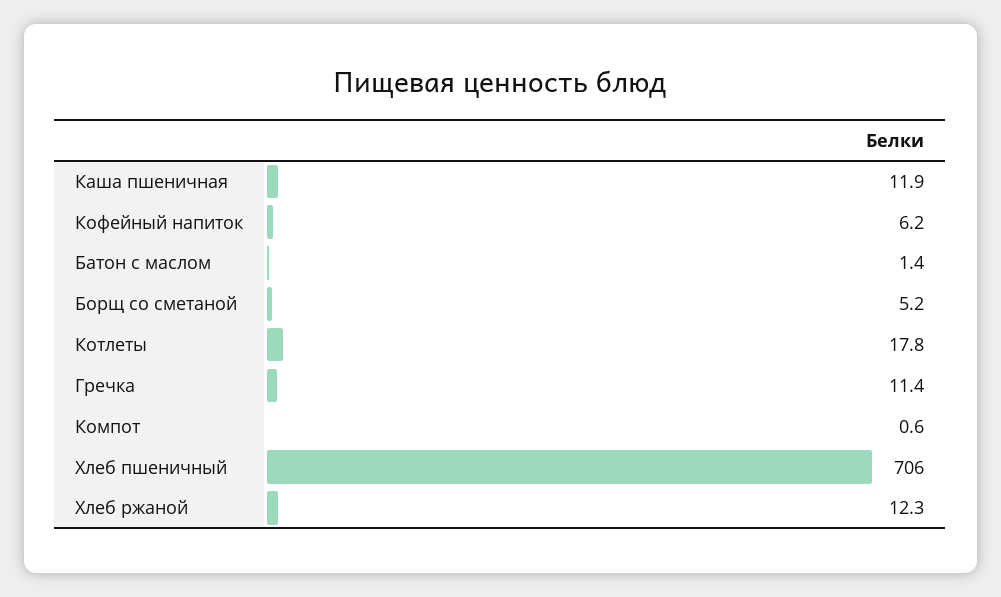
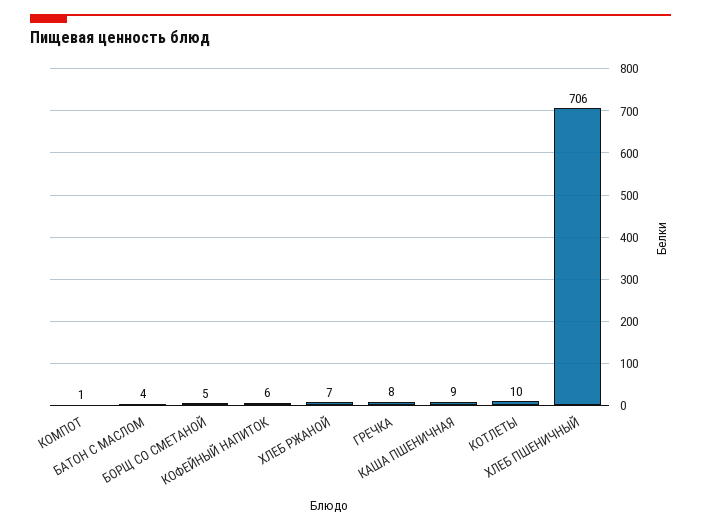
  {
-   "Каша пшеничная": 11.9,
+   "Каша пшеничная": 9,
    "Кофейный напиток": 6.2,
-   "Батон с маслом": 1.4,
+   "Батон с маслом": 4,
    "Борщ со сметаной": 5.2,
-   "Котлеты": 17.8,
+   "Котлеты": 10,
-   "Гречка": 11.4,
+   "Гречка": 8,
    "Компот": 0.6,
    "Хлеб пшеничный": 706,
-   "Хлеб ржаной": 12.3
+   "Хлеб ржаной": 7
  }

